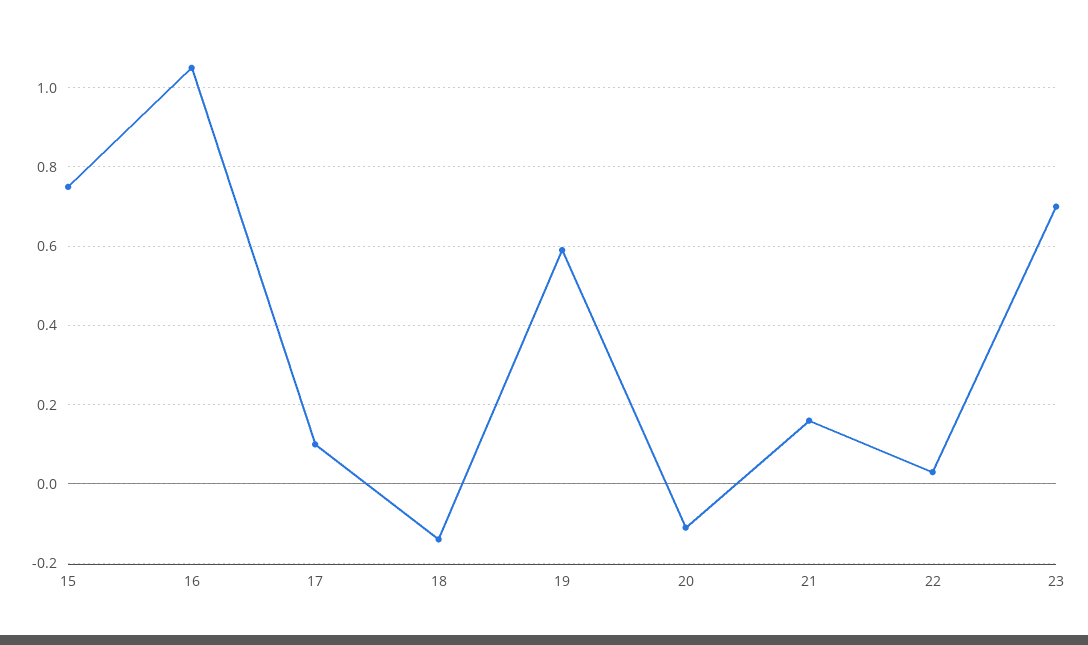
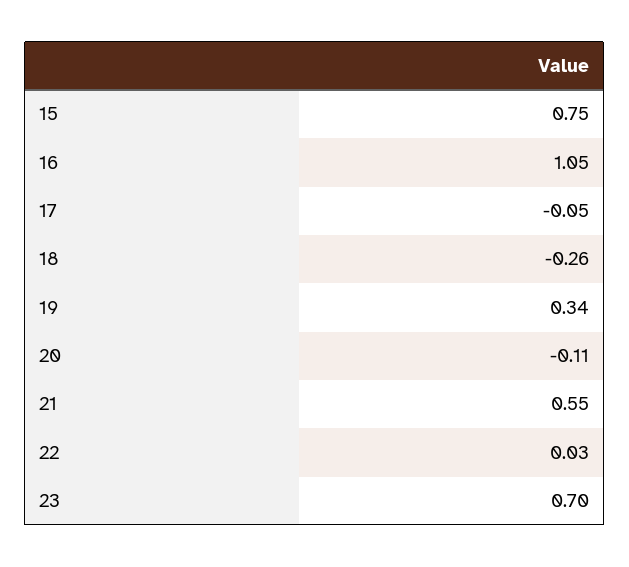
  {
    "15": 0.75,
    "16": 1.05,
-   "17": 0.1,
+   "17": -0.05,
-   "18": -0.15,
+   "18": -0.26,
-   "19": 0.6,
+   "19": 0.34,
    "20": -0.11,
-   "21": 0.15,
+   "21": 0.55,
    "22": 0.03,
    "23": 0.7
  }

